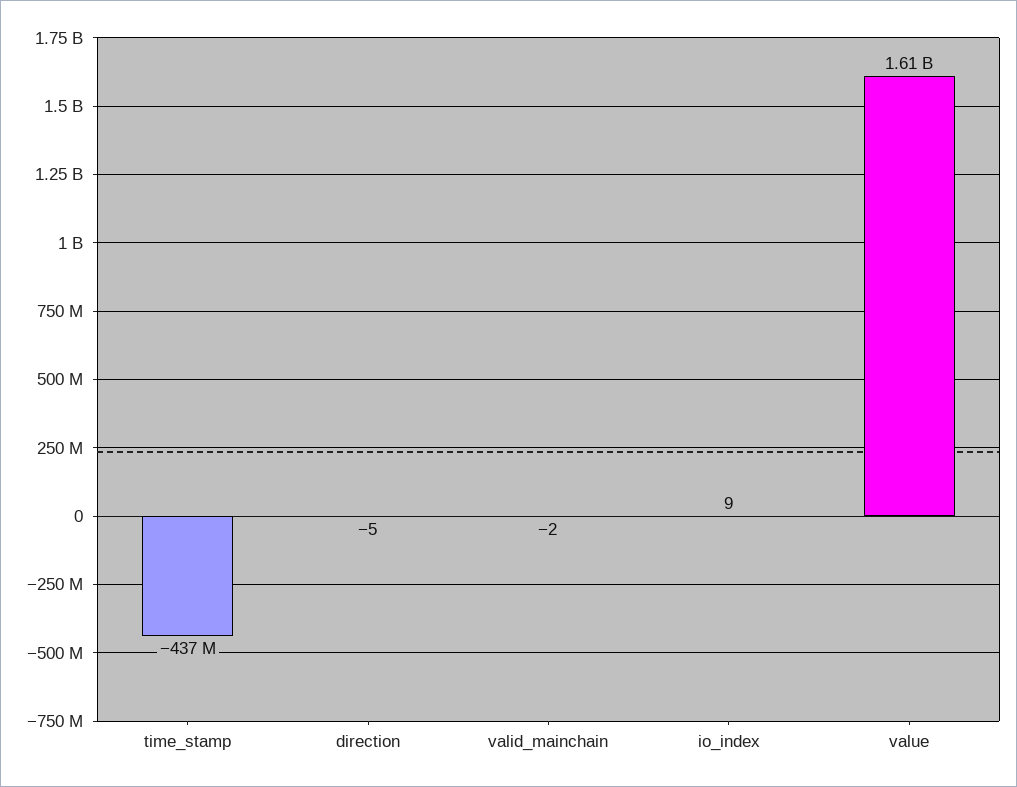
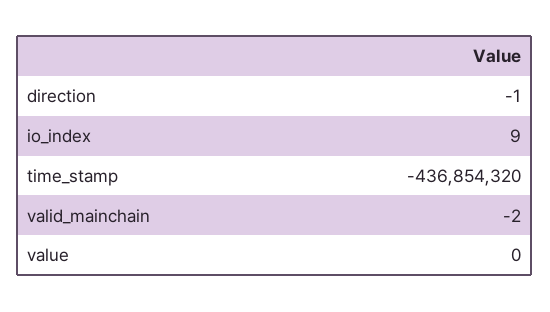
  {
    "time_stamp": -436854320,
-   "direction": -5,
+   "direction": -1,
    "valid_mainchain": -2,
    "io_index": 9,
-   "value": 1610000000
+   "value": 0
  }

